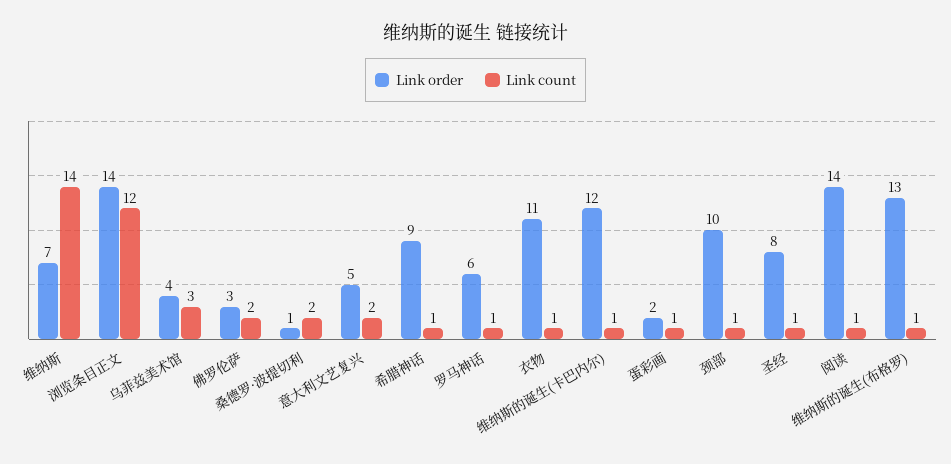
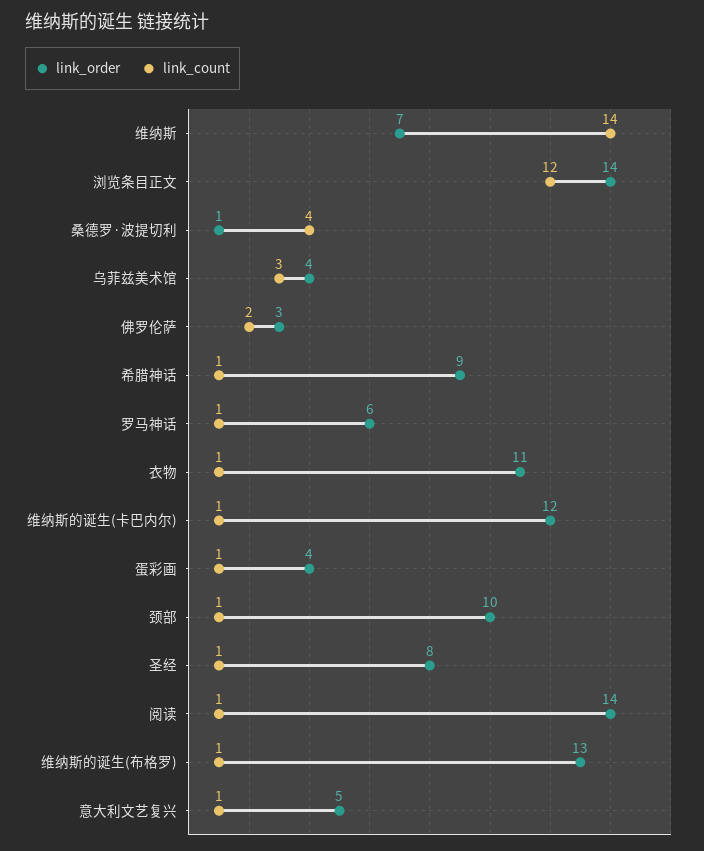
  {
    "Link order": {
      "维纳斯": 7,
      "浏览条目正文": 14,
      "乌菲兹美术馆": 4,
      "佛罗伦萨": 3,
      "桑德罗·波提切利": 1,
      "意大利文艺复兴": 5,
      "希腊神话": 9,
      "罗马神话": 6,
      "衣物": 11,
      "维纳斯的诞生(卡巴内尔)": 12,
-     "蛋彩画": 2,
+     "蛋彩画": 4,
      "颈部": 10,
      "圣经": 8,
      "阅读": 14,
      "维纳斯的诞生(布格罗)": 13
    },
    "Link count": {
      "维纳斯": 14,
      "浏览条目正文": 12,
      "乌菲兹美术馆": 3,
      "佛罗伦萨": 2,
-     "桑德罗·波提切利": 2,
+     "桑德罗·波提切利": 4,
-     "意大利文艺复兴": 2,
+     "意大利文艺复兴": 1,
      "希腊神话": 1,
      "罗马神话": 1,
      "衣物": 1,
      "维纳斯的诞生(卡巴内尔)": 1,
      "蛋彩画": 1,
      "颈部": 1,
      "圣经": 1,
      "阅读": 1,
      "维纳斯的诞生(布格罗)": 1
    }
  }

